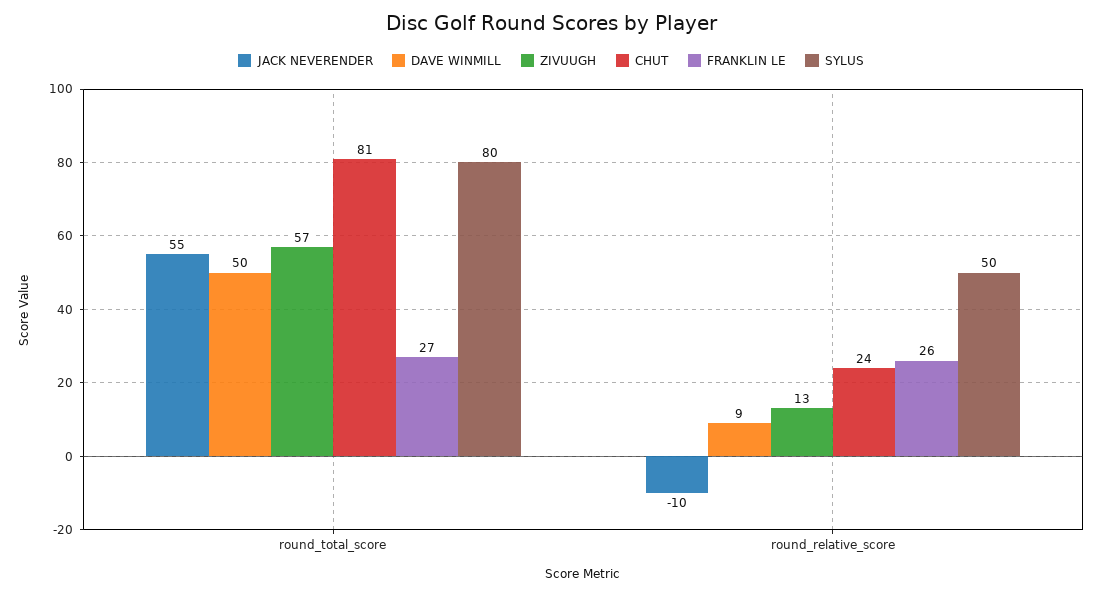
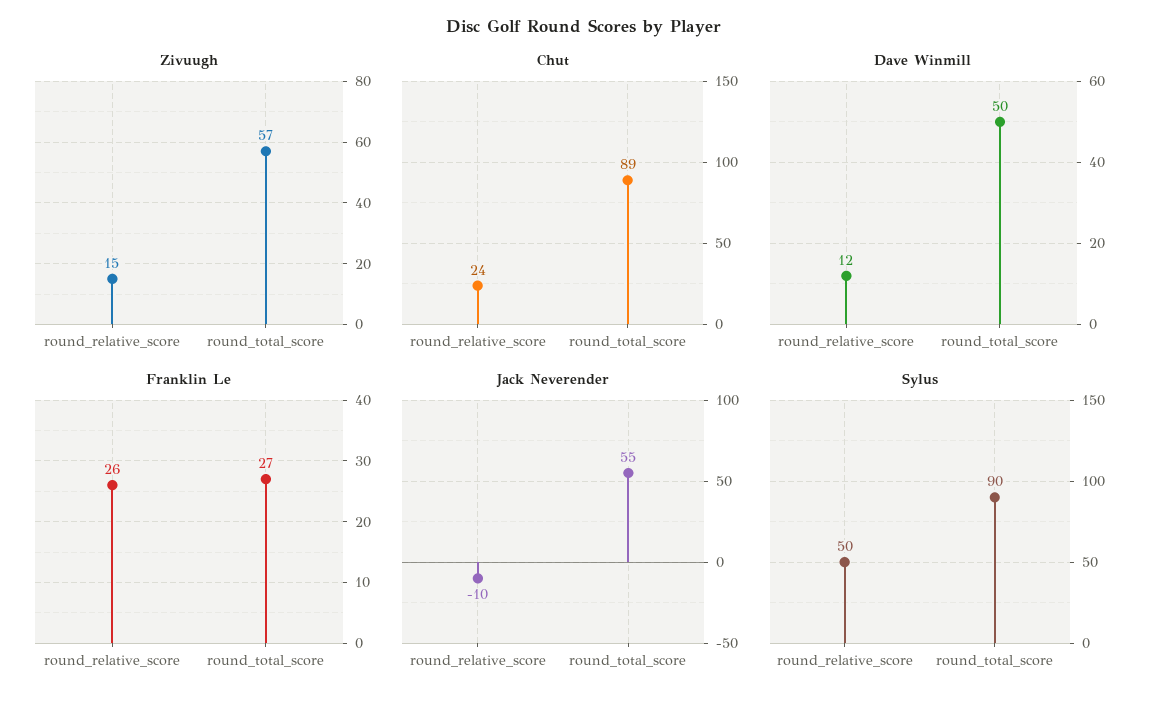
  {
    "JACK NEVERENDER": {
      "round_total_score": 55,
      "round_relative_score": -10
    },
    "DAVE WINMILL": {
      "round_total_score": 50,
-     "round_relative_score": 9
+     "round_relative_score": 12
    },
    "ZIVUUGH": {
      "round_total_score": 57,
-     "round_relative_score": 13
+     "round_relative_score": 15
    },
    "CHUT": {
-     "round_total_score": 81,
+     "round_total_score": 89,
      "round_relative_score": 24
    },
    "FRANKLIN LE": {
      "round_total_score": 27,
      "round_relative_score": 26
    },
    "SYLUS": {
-     "round_total_score": 80,
+     "round_total_score": 90,
      "round_relative_score": 50
    }
  }

